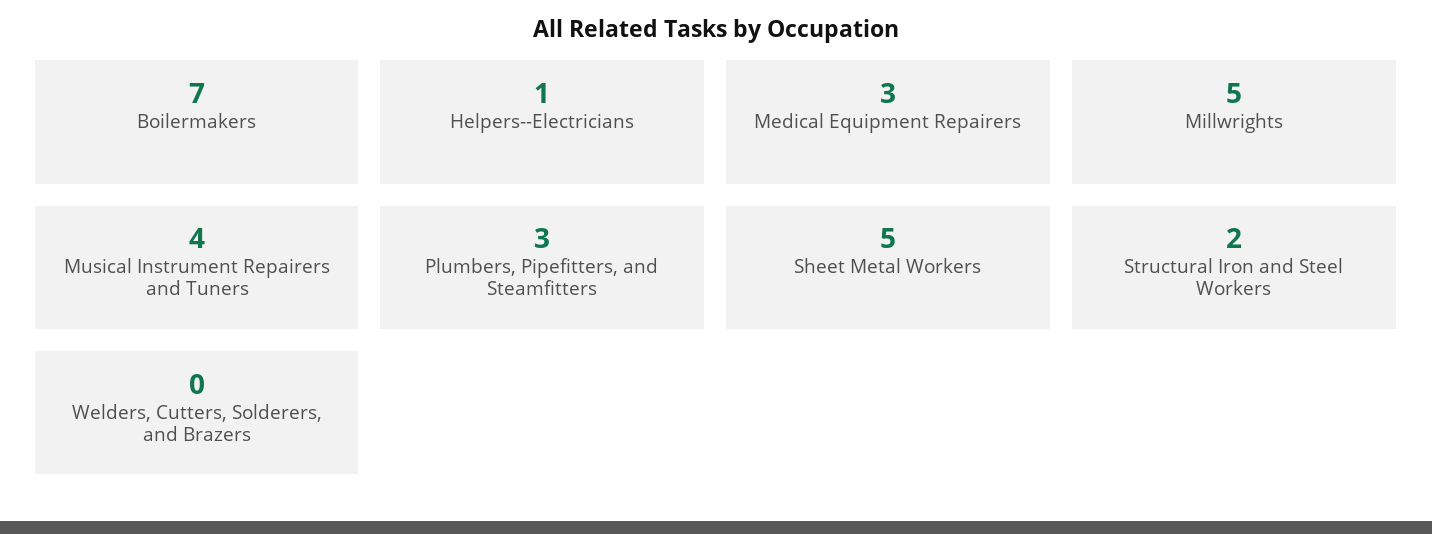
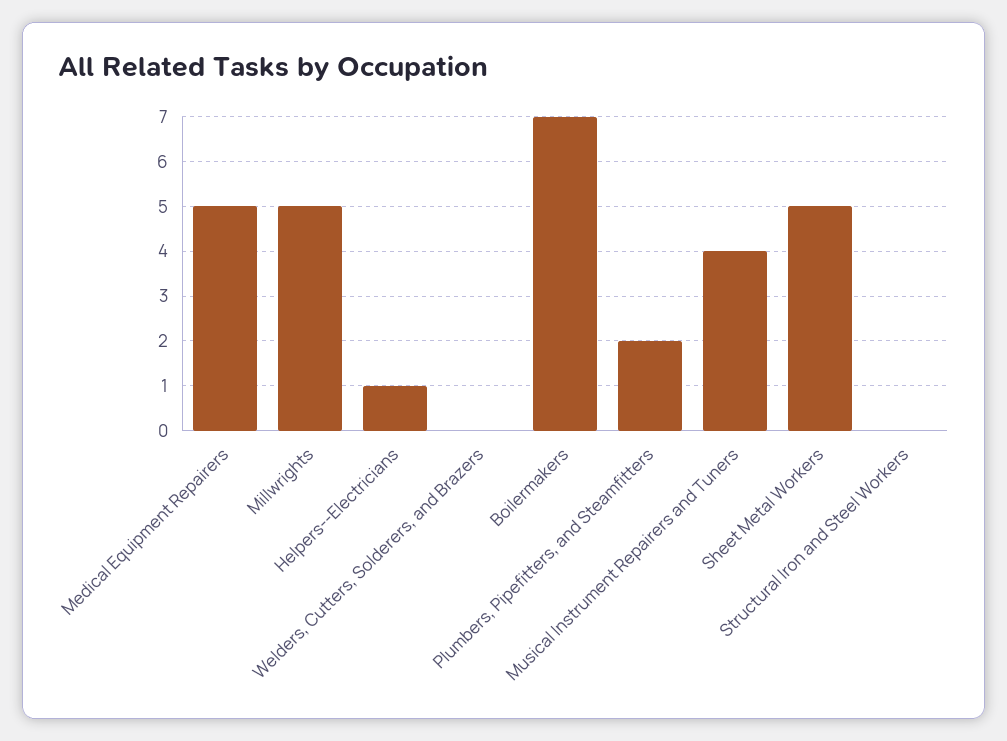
  {
    "Boilermakers": 7,
    "Helpers--Electricians": 1,
-   "Medical Equipment Repairers": 3,
+   "Medical Equipment Repairers": 5,
    "Millwrights": 5,
    "Musical Instrument Repairers and Tuners": 4,
-   "Plumbers, Pipefitters, and Steamfitters": 3,
+   "Plumbers, Pipefitters, and Steamfitters": 2,
    "Sheet Metal Workers": 5,
-   "Structural Iron and Steel Workers": 2,
+   "Structural Iron and Steel Workers": 0,
    "Welders, Cutters, Solderers, and Brazers": 0
  }

